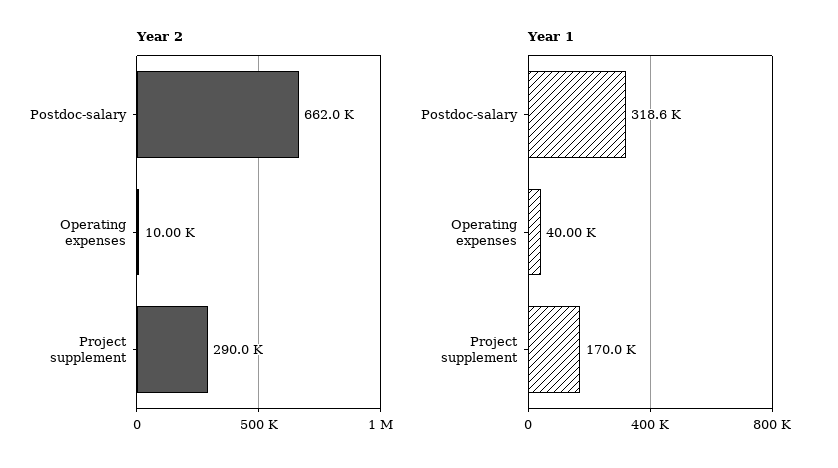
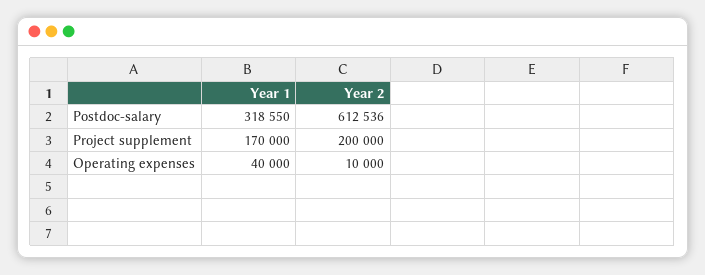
  {
    "Year 2": {
-     "Postdoc-salary": 662000,
+     "Postdoc-salary": 612536,
      "Operating expenses": 10000,
-     "Project supplement": 290000
+     "Project supplement": 200000
    },
    "Year 1": {
      "Postdoc-salary": 318550,
      "Operating expenses": 40000,
      "Project supplement": 170000
    }
  }

